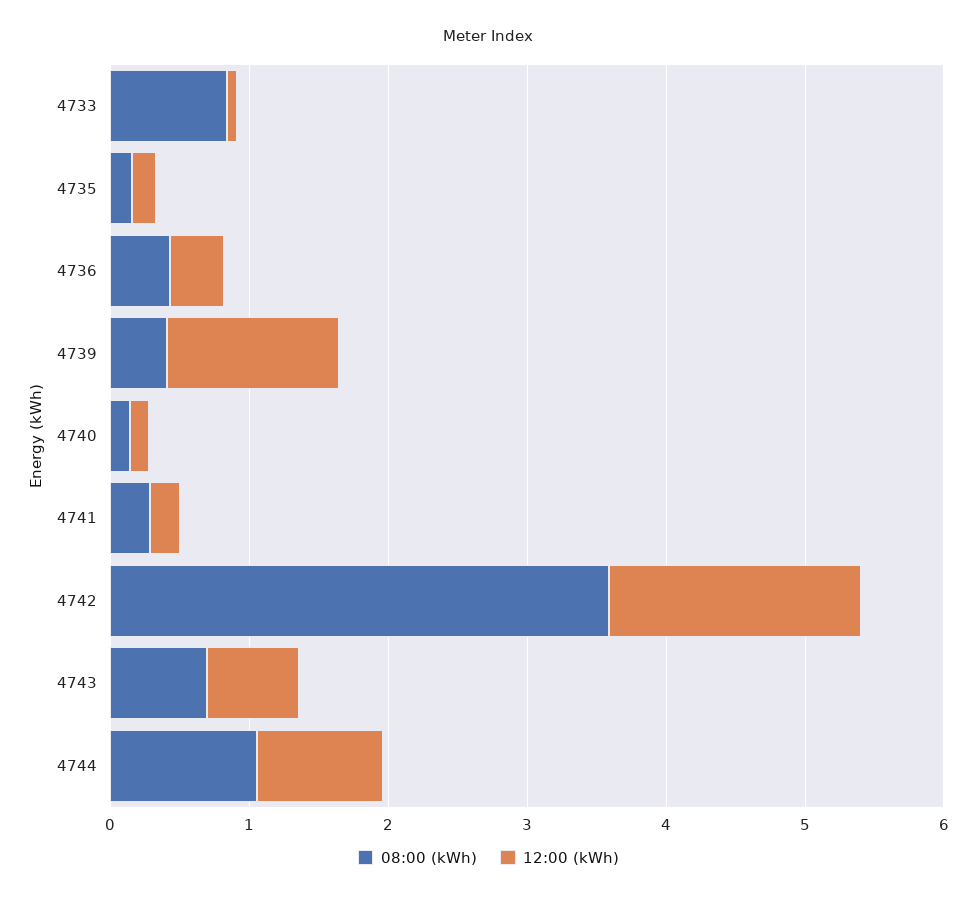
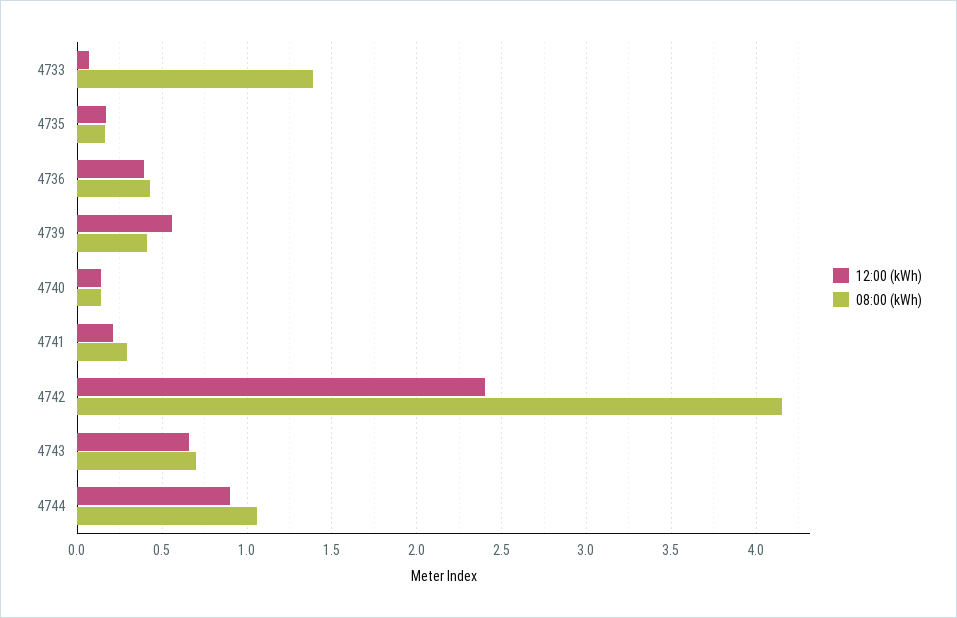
  {
    "08:00 (kWh)": {
-     "4733": 0.8,
+     "4733": 1.4,
      "4735": 0.15,
      "4736": 0.45,
      "4739": 0.4,
      "4740": 0.15,
      "4741": 0.3,
-     "4742": 3.6,
+     "4742": 4.15,
      "4743": 0.7,
      "4744": 1.05
    },
    "12:00 (kWh)": {
      "4733": 0.05,
      "4735": 0.15,
      "4736": 0.4,
-     "4739": 1.2,
+     "4739": 0.55,
      "4740": 0.15,
      "4741": 0.2,
-     "4742": 1.8,
+     "4742": 2.4,
      "4743": 0.65,
      "4744": 0.9
    }
  }

